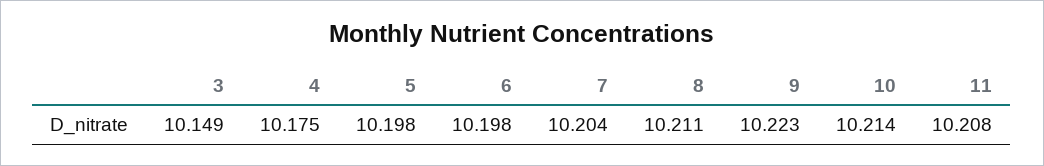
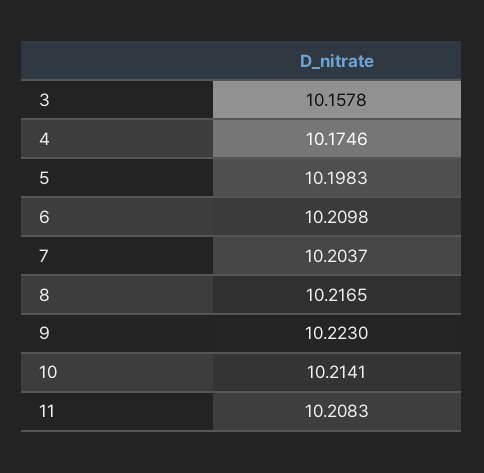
  {
-   "3": 10.149,
+   "3": 10.1578,
    "4": 10.1746,
    "5": 10.1983,
-   "6": 10.198,
+   "6": 10.2098,
    "7": 10.2037,
-   "8": 10.211,
+   "8": 10.2165,
    "9": 10.223,
    "10": 10.2141,
    "11": 10.2083
  }

